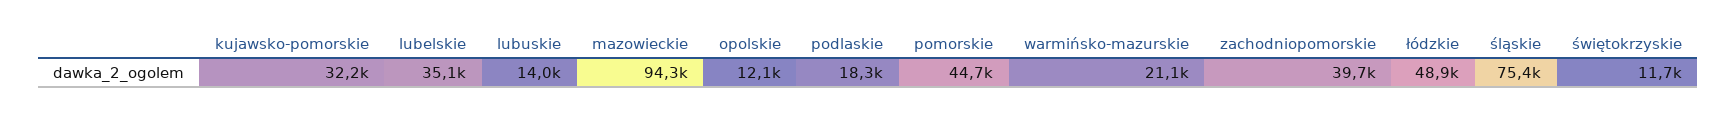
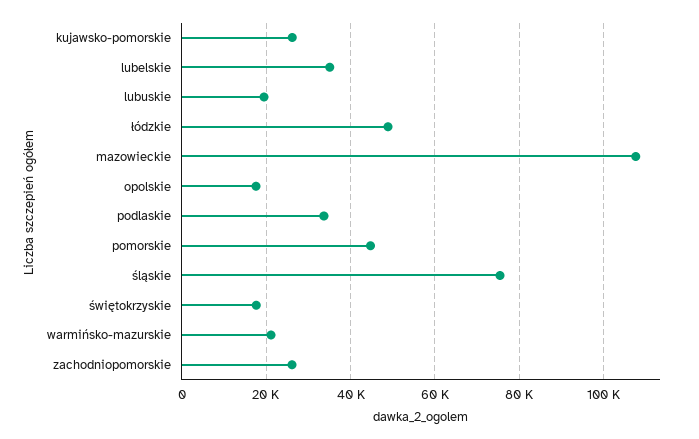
  {
-   "kujawsko-pomorskie": 32200,
+   "kujawsko-pomorskie": 26000,
    "lubelskie": 35100,
-   "lubuskie": 14000,
+   "lubuskie": 20000,
-   "mazowieckie": 94300,
+   "mazowieckie": 108000,
-   "opolskie": 12100,
+   "opolskie": 18000,
-   "podlaskie": 18300,
+   "podlaskie": 34000,
    "pomorskie": 44700,
    "warmińsko-mazurskie": 21100,
-   "zachodniopomorskie": 39700,
+   "zachodniopomorskie": 26000,
    "łódzkie": 48900,
    "śląskie": 75400,
-   "świętokrzyskie": 11700
+   "świętokrzyskie": 18000
  }

